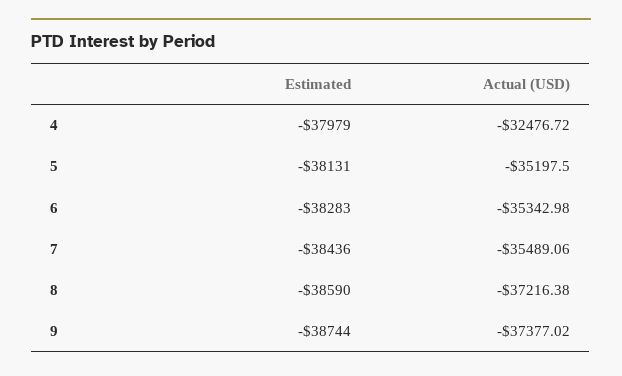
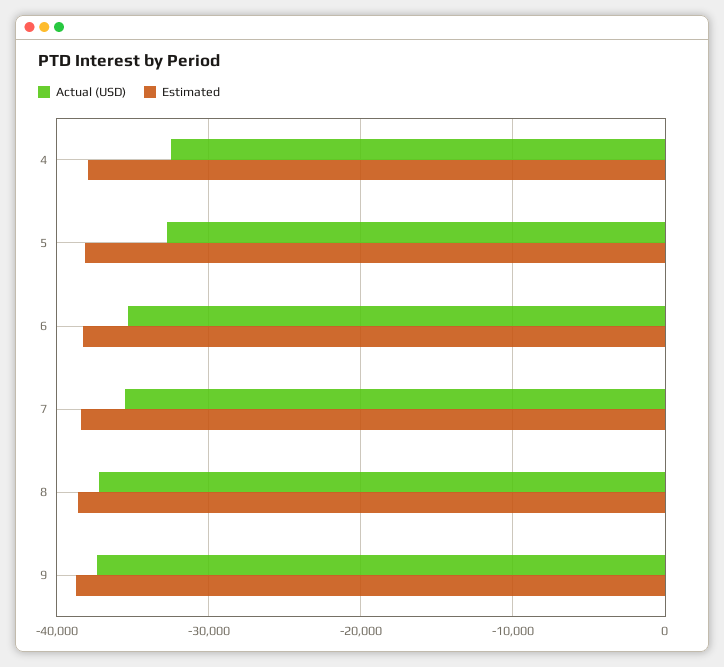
  {
    "Estimated": {
      "4": -37979,
      "5": -38131,
      "6": -38283,
      "7": -38436,
      "8": -38590,
      "9": -38744
    },
    "Actual (USD)": {
      "4": -32476.72,
-     "5": -35197.5,
+     "5": -33000,
      "6": -35342.98,
      "7": -35489.06,
      "8": -37216.38,
      "9": -37377.02
    }
  }

